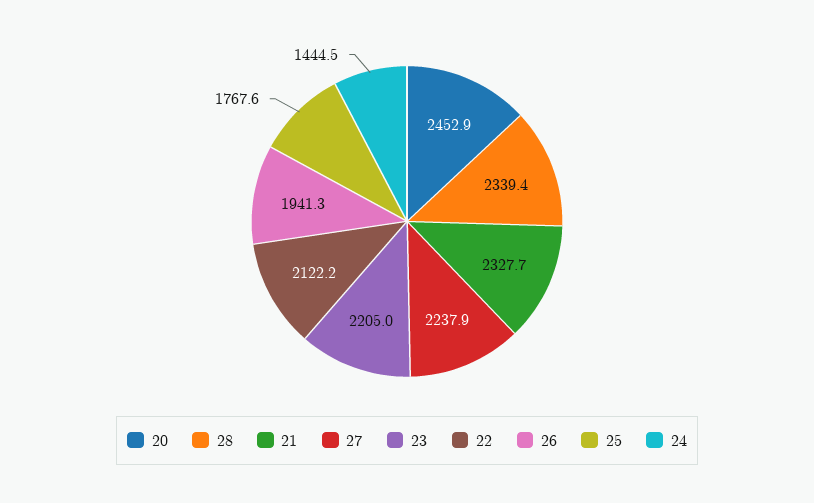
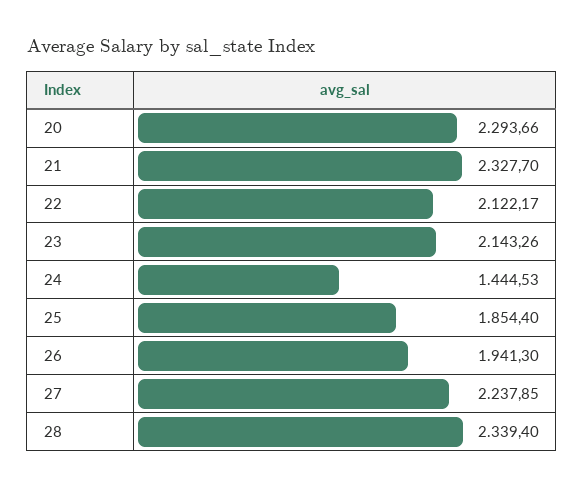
  {
-   "20": 2452.9,
+   "20": 2293.66,
    "28": 2339.4,
    "21": 2327.7,
    "27": 2237.85,
-   "23": 2205,
+   "23": 2143.26,
    "22": 2122.17,
    "26": 1941.3,
-   "25": 1767.6,
+   "25": 1854.4,
    "24": 1444.53
  }

